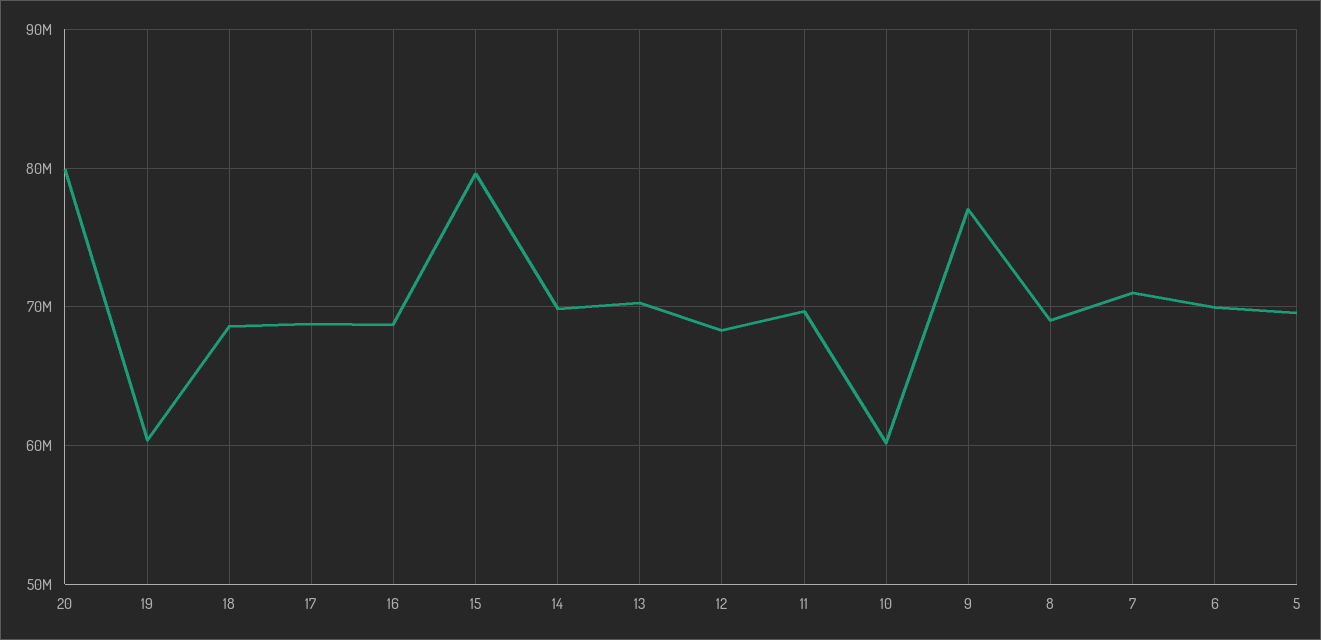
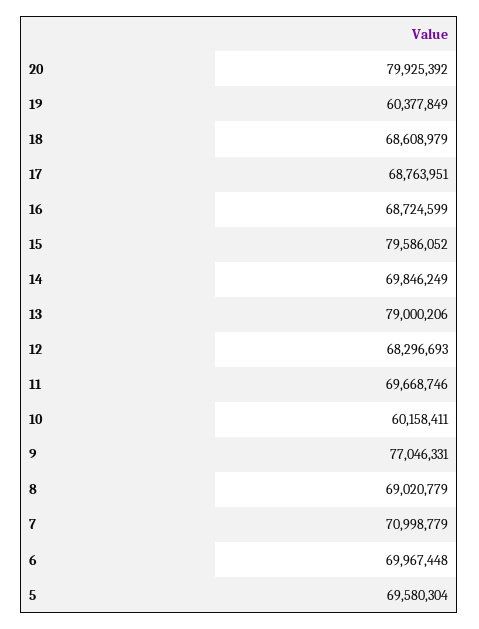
  {
    "20": 79925392,
    "19": 60377849,
    "18": 68608979,
    "17": 68763951,
    "16": 68724599,
    "15": 79586052,
    "14": 69846249,
-   "13": 70000000,
+   "13": 79000206,
    "12": 68296693,
    "11": 69668746,
    "10": 60158411,
    "9": 77046331,
    "8": 69020779,
    "7": 70998779,
    "6": 69967448,
    "5": 69580304
  }

